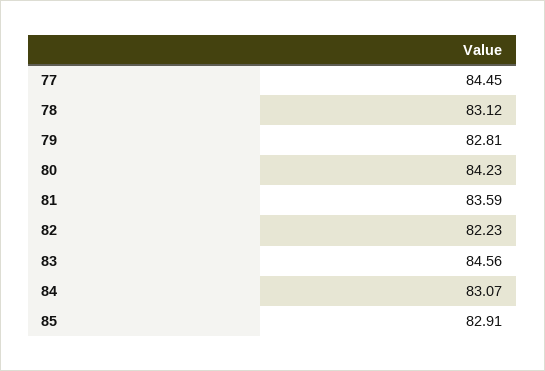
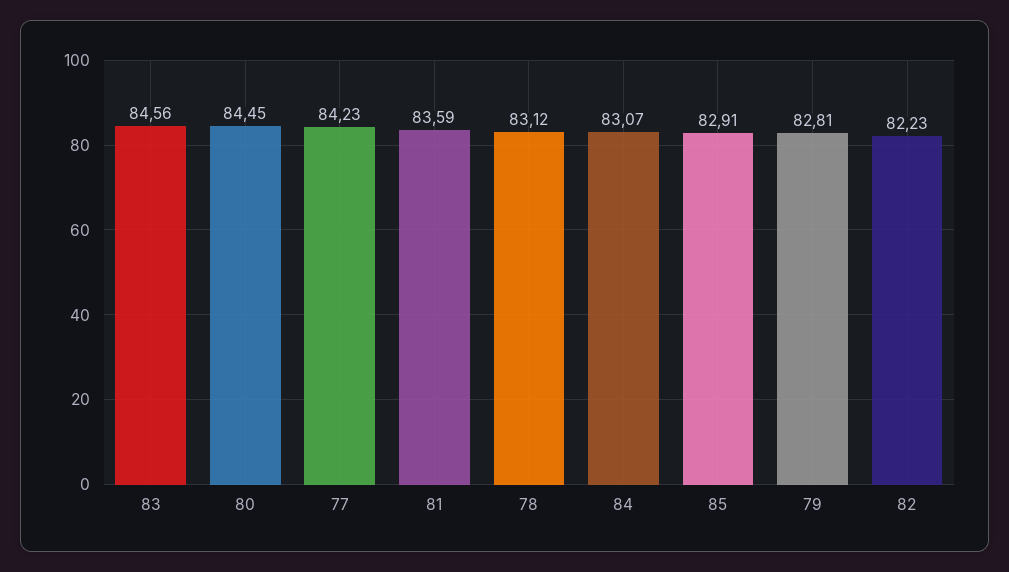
  {
-   "77": 84.45,
+   "77": 84.23,
    "78": 83.12,
    "79": 82.81,
-   "80": 84.23,
+   "80": 84.45,
    "81": 83.59,
    "82": 82.23,
    "83": 84.56,
    "84": 83.07,
    "85": 82.91
  }

